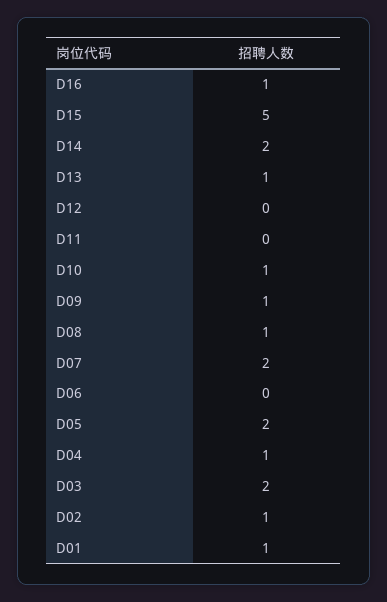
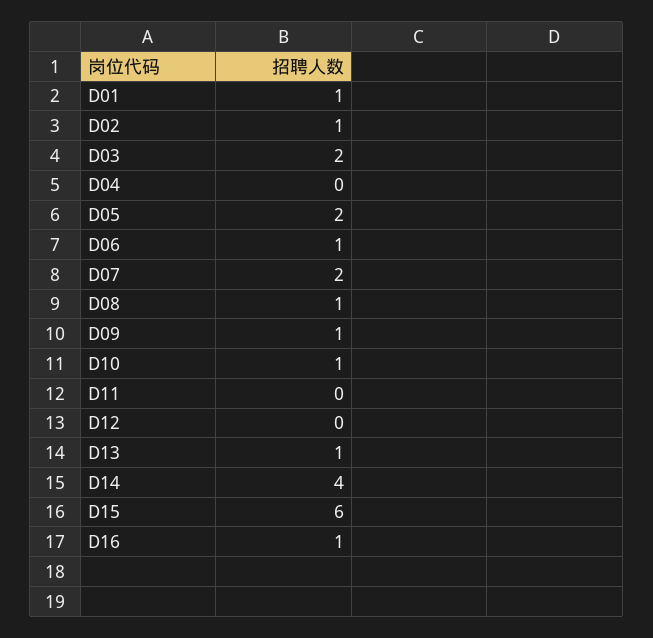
  {
    "D16": 1,
-   "D15": 5,
+   "D15": 6,
-   "D14": 2,
+   "D14": 4,
    "D13": 1,
    "D12": 0,
    "D11": 0,
    "D10": 1,
    "D09": 1,
    "D08": 1,
    "D07": 2,
-   "D06": 0,
+   "D06": 1,
    "D05": 2,
-   "D04": 1,
+   "D04": 0,
    "D03": 2,
    "D02": 1,
    "D01": 1
  }

